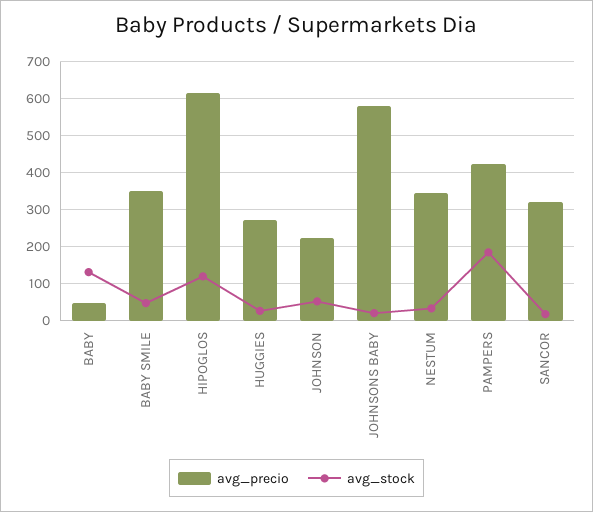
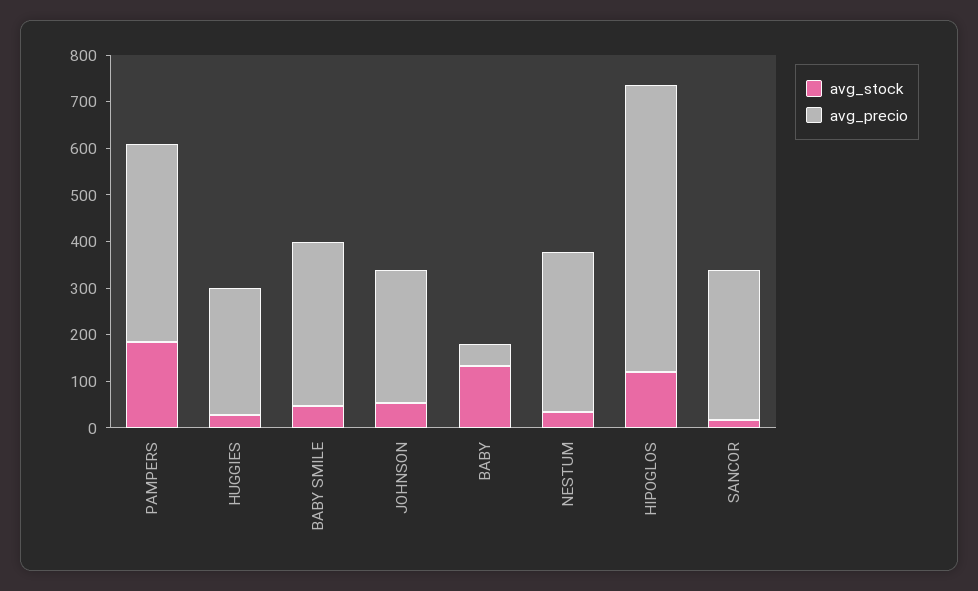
  {
    "avg_precio": {
      "BABY": 40,
      "BABY SMILE": 360,
      "HIPOGLOS": 620,
      "HUGGIES": 280,
-     "JOHNSON": 220,
+     "JOHNSON": 280,
-     "JOHNSONS BABY": 580,
      "NESTUM": 340,
      "PAMPERS": 420,
      "SANCOR": 320
    },
    "avg_stock": {
      "BABY": 140,
      "BABY SMILE": 40,
      "HIPOGLOS": 120,
      "HUGGIES": 20,
      "JOHNSON": 60,
-     "JOHNSONS BABY": 20,
      "NESTUM": 40,
      "PAMPERS": 180,
      "SANCOR": 20
    }
  }

